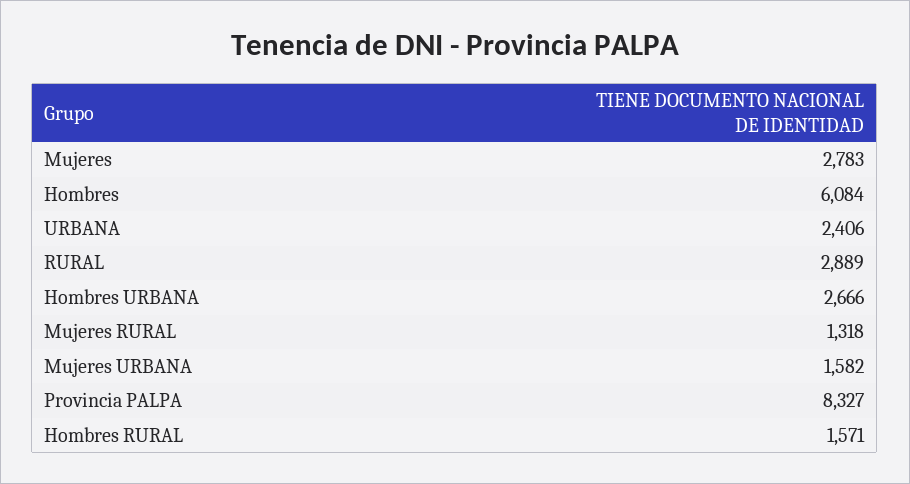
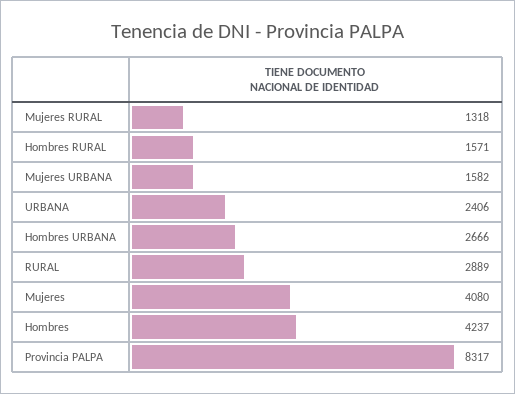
  {
-   "Mujeres": 2783,
+   "Mujeres": 4080,
-   "Hombres": 6084,
+   "Hombres": 4237,
    "URBANA": 2406,
    "RURAL": 2889,
    "Hombres URBANA": 2666,
    "Mujeres RURAL": 1318,
    "Mujeres URBANA": 1582,
-   "Provincia PALPA": 8327,
+   "Provincia PALPA": 8317,
    "Hombres RURAL": 1571
  }

